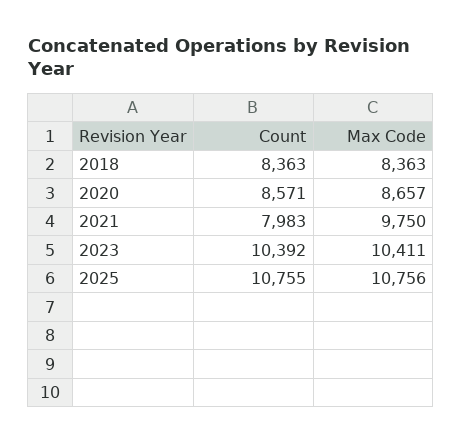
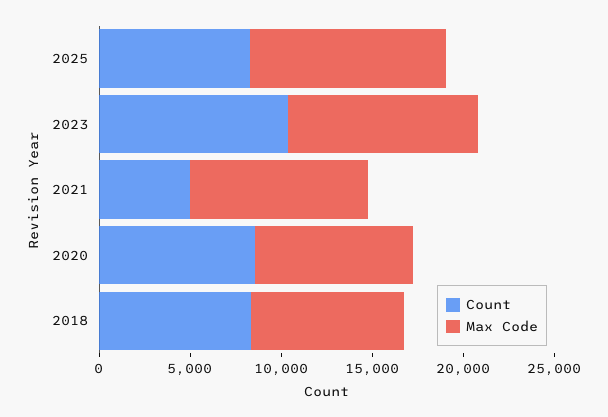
  {
    "Count": {
      "2018": 8363,
      "2020": 8571,
-     "2021": 7983,
+     "2021": 5000,
      "2023": 10392,
-     "2025": 10755
+     "2025": 8000
    },
    "Max Code": {
      "2018": 8363,
      "2020": 8657,
      "2021": 9750,
      "2023": 10411,
      "2025": 10756
    }
  }

